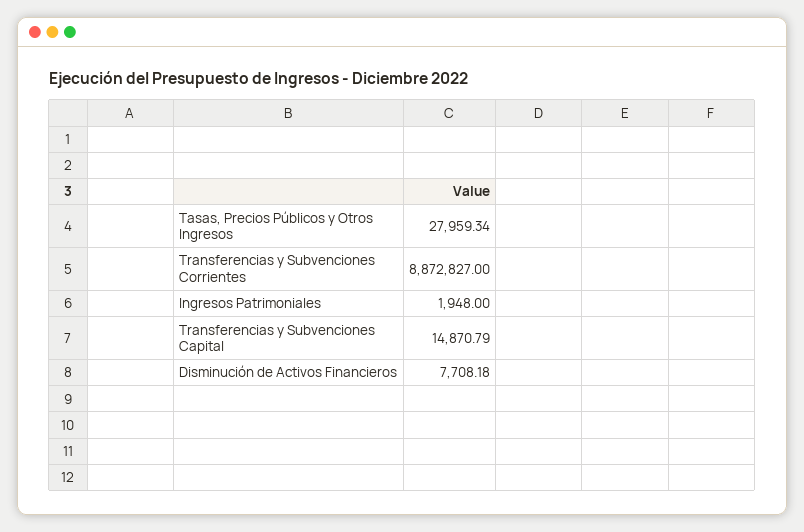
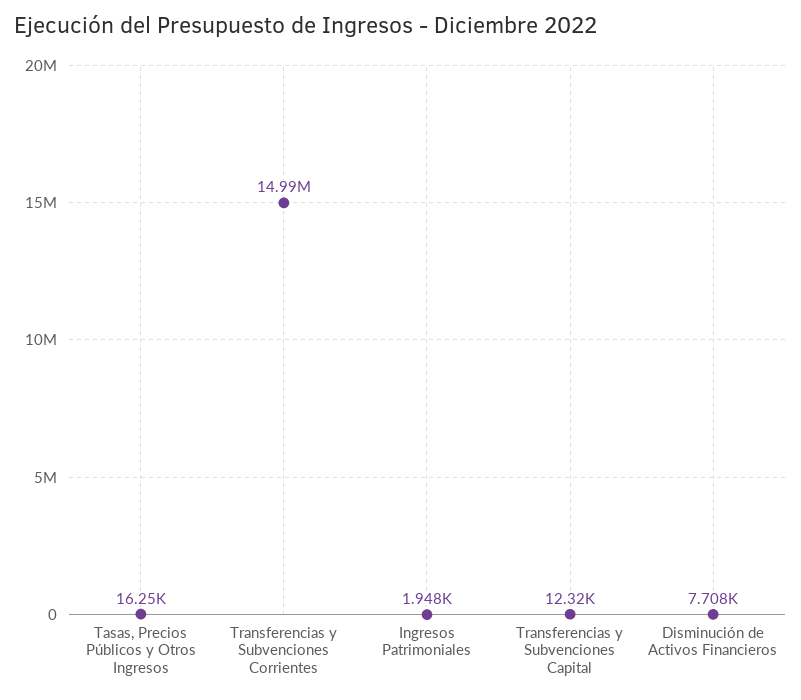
  {
-   "Tasas, Precios Públicos y Otros Ingresos": 27959.34,
+   "Tasas, Precios Públicos y Otros Ingresos": 16250,
-   "Transferencias y Subvenciones Corrientes": 8872827,
+   "Transferencias y Subvenciones Corrientes": 14990000,
    "Ingresos Patrimoniales": 1948,
-   "Transferencias y Subvenciones Capital": 14870.79,
+   "Transferencias y Subvenciones Capital": 12320,
    "Disminución de Activos Financieros": 7708.18
  }

